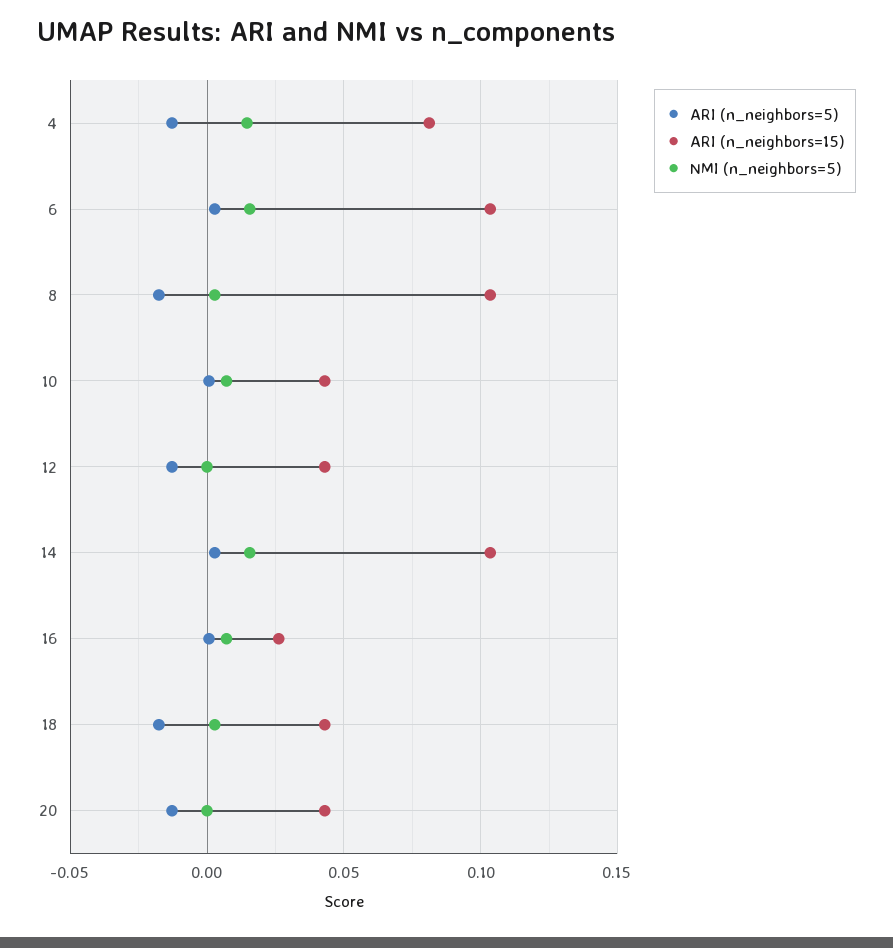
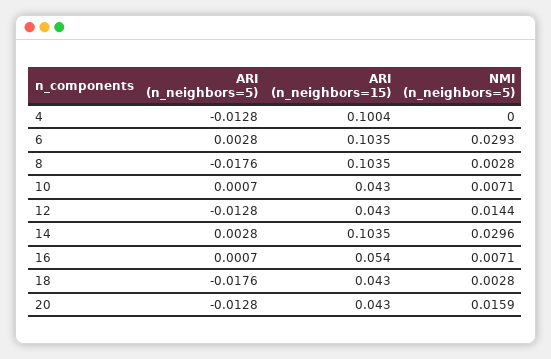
  {
    "ARI (n_neighbors=5)": {
      "4": -0.0128,
      "6": 0.0028,
      "8": -0.0176,
      "10": 0.0007,
      "12": -0.0128,
      "14": 0.0028,
      "16": 0.0007,
      "18": -0.0176,
      "20": -0.0128
    },
    "ARI (n_neighbors=15)": {
-     "4": 0.08,
+     "4": 0.1004,
      "6": 0.1035,
      "8": 0.1035,
      "10": 0.043,
      "12": 0.043,
      "14": 0.1035,
-     "16": 0.025,
+     "16": 0.054,
      "18": 0.043,
      "20": 0.043
    },
    "NMI (n_neighbors=5)": {
-     "4": 0.015,
+     "4": 0,
-     "6": 0.015,
+     "6": 0.0293,
      "8": 0.0028,
      "10": 0.0071,
-     "12": 0,
+     "12": 0.0144,
-     "14": 0.015,
+     "14": 0.0296,
      "16": 0.0071,
      "18": 0.0028,
-     "20": 0
+     "20": 0.0159
    }
  }

